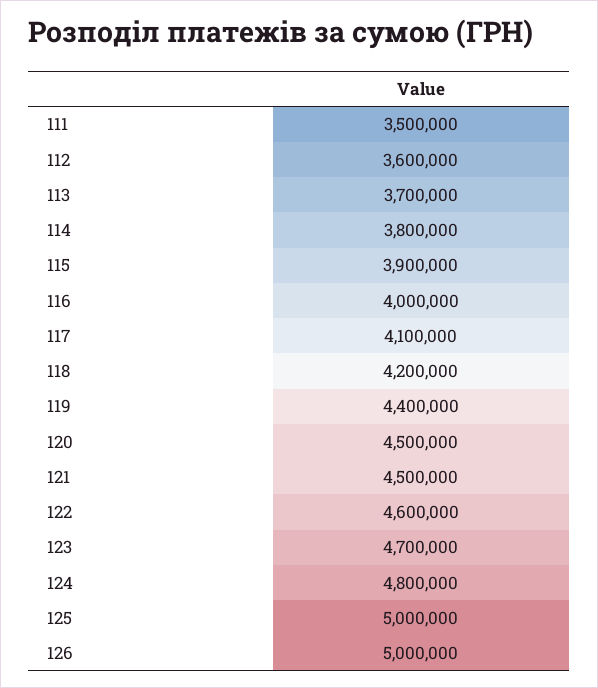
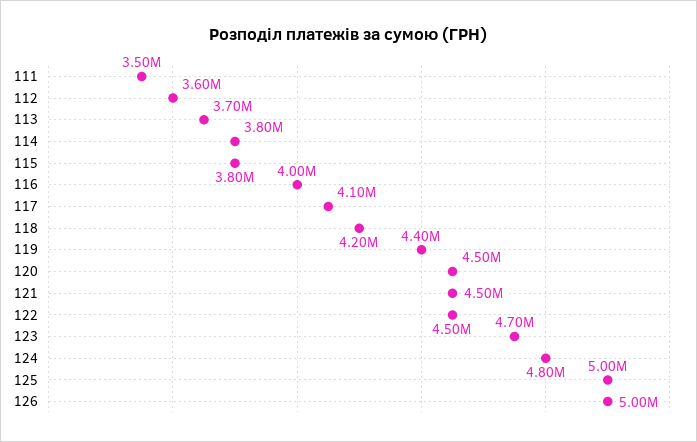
  {
    "111": 3500000,
    "112": 3600000,
    "113": 3700000,
    "114": 3800000,
-   "115": 3900000,
+   "115": 3800000,
    "116": 4000000,
    "117": 4100000,
    "118": 4200000,
    "119": 4400000,
    "120": 4500000,
    "121": 4500000,
-   "122": 4600000,
+   "122": 4500000,
    "123": 4700000,
    "124": 4800000,
    "125": 5000000,
    "126": 5000000
  }

